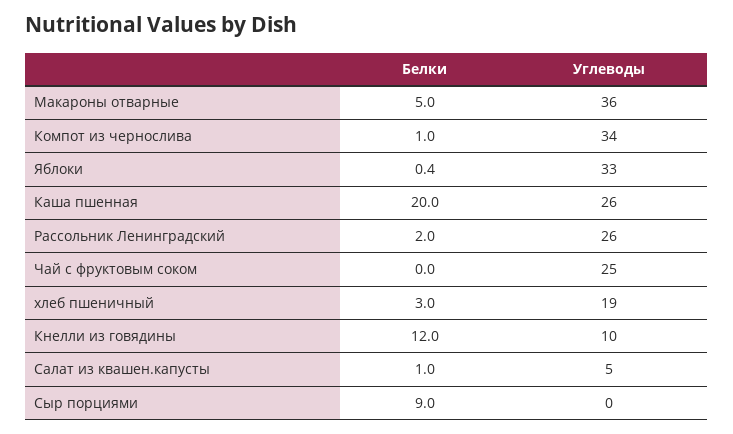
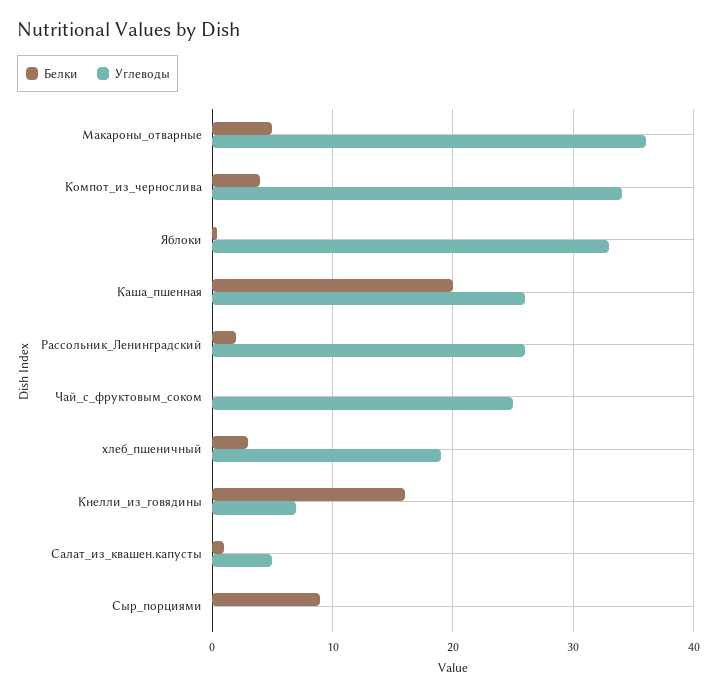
  {
    "Белки": {
      "Макароны отварные": 5,
-     "Компот из чернослива": 1,
+     "Компот из чернослива": 4,
      "Яблоки": 0.4,
      "Каша пшенная": 20,
      "Рассольник Ленинградский": 2,
      "Чай с фруктовым соком": 0,
      "хлеб пшеничный": 3,
-     "Кнелли из говядины": 12,
+     "Кнелли из говядины": 16,
      "Салат из квашен.капусты": 1,
      "Сыр порциями": 9
    },
    "Углеводы": {
      "Макароны отварные": 36,
      "Компот из чернослива": 34,
      "Яблоки": 33,
      "Каша пшенная": 26,
      "Рассольник Ленинградский": 26,
      "Чай с фруктовым соком": 25,
      "хлеб пшеничный": 19,
-     "Кнелли из говядины": 10,
+     "Кнелли из говядины": 7,
      "Салат из квашен.капусты": 5,
      "Сыр порциями": 0
    }
  }

